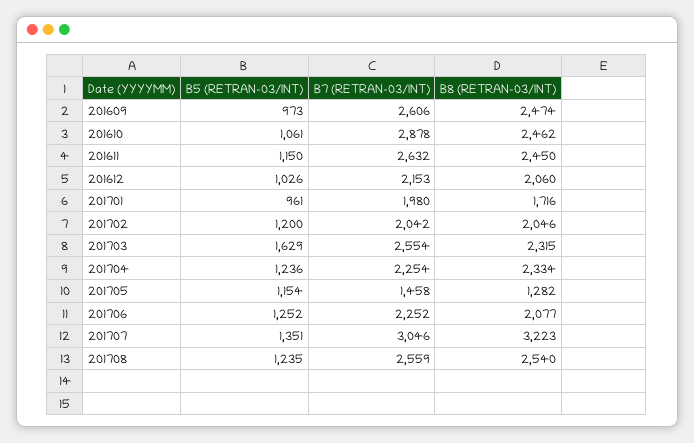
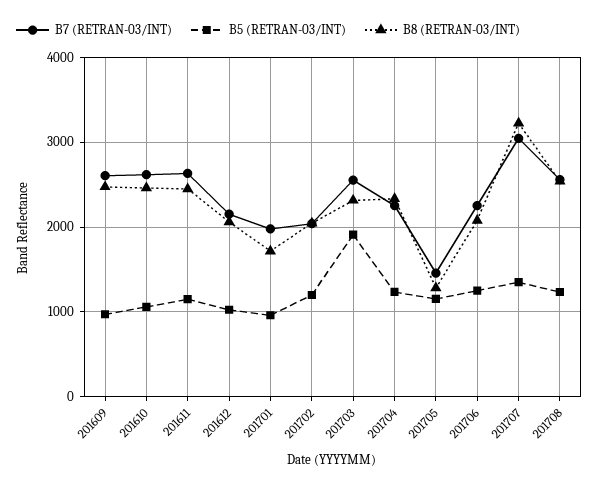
  {
    "B5 (RETRAN-03/INT)": {
      "201609": 973,
      "201610": 1061,
      "201611": 1150,
      "201612": 1026,
      "201701": 961,
      "201702": 1200,
-     "201703": 1629,
+     "201703": 1900,
      "201704": 1236,
      "201705": 1154,
      "201706": 1252,
      "201707": 1351,
      "201708": 1235
    },
    "B7 (RETRAN-03/INT)": {
      "201609": 2606,
-     "201610": 2878,
+     "201610": 2600,
      "201611": 2632,
      "201612": 2153,
      "201701": 1980,
      "201702": 2042,
      "201703": 2554,
      "201704": 2254,
      "201705": 1458,
      "201706": 2252,
      "201707": 3046,
      "201708": 2559
    },
    "B8 (RETRAN-03/INT)": {
      "201609": 2474,
      "201610": 2462,
      "201611": 2450,
      "201612": 2060,
      "201701": 1716,
      "201702": 2046,
      "201703": 2315,
      "201704": 2334,
      "201705": 1282,
      "201706": 2077,
      "201707": 3223,
      "201708": 2540
    }
  }

